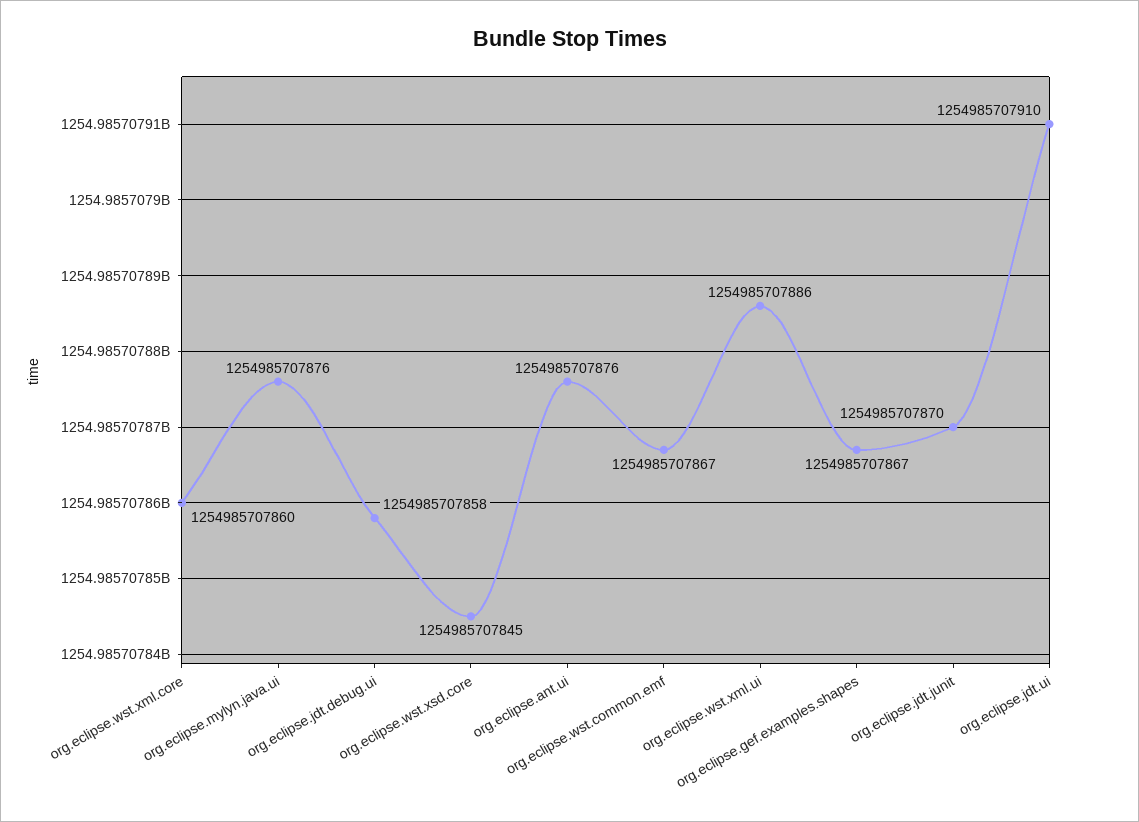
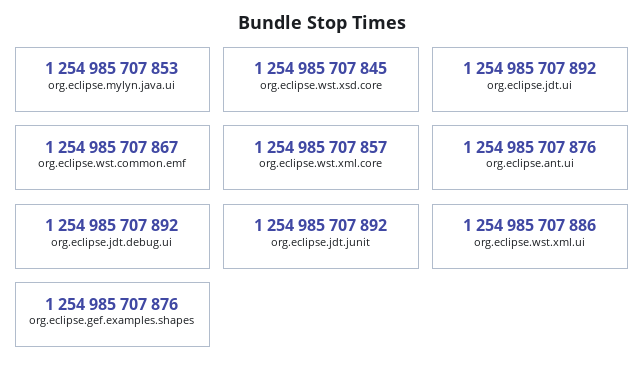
  {
-   "org.eclipse.wst.xml.core": 1254985707860,
+   "org.eclipse.wst.xml.core": 1254985707857,
-   "org.eclipse.mylyn.java.ui": 1254985707876,
+   "org.eclipse.mylyn.java.ui": 1254985707853,
-   "org.eclipse.jdt.debug.ui": 1254985707858,
+   "org.eclipse.jdt.debug.ui": 1254985707892,
    "org.eclipse.wst.xsd.core": 1254985707845,
    "org.eclipse.ant.ui": 1254985707876,
    "org.eclipse.wst.common.emf": 1254985707867,
    "org.eclipse.wst.xml.ui": 1254985707886,
-   "org.eclipse.gef.examples.shapes": 1254985707867,
+   "org.eclipse.gef.examples.shapes": 1254985707876,
-   "org.eclipse.jdt.junit": 1254985707870,
+   "org.eclipse.jdt.junit": 1254985707892,
-   "org.eclipse.jdt.ui": 1254985707910
+   "org.eclipse.jdt.ui": 1254985707892
  }

